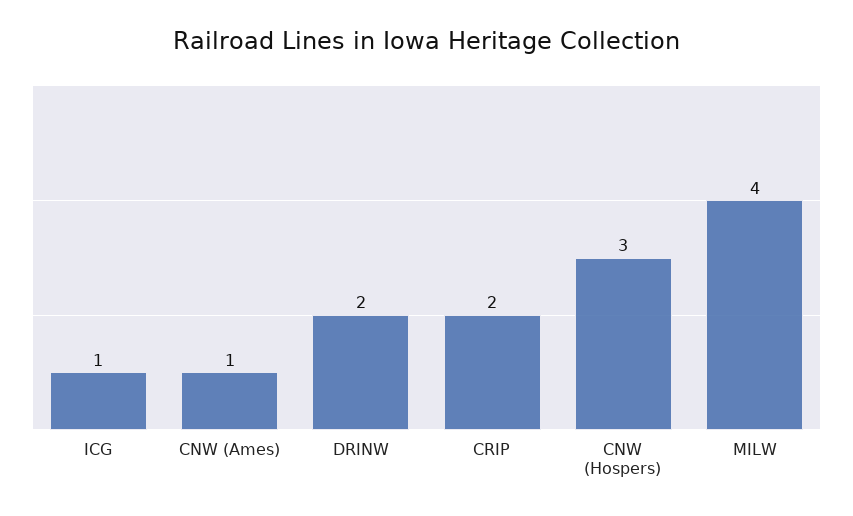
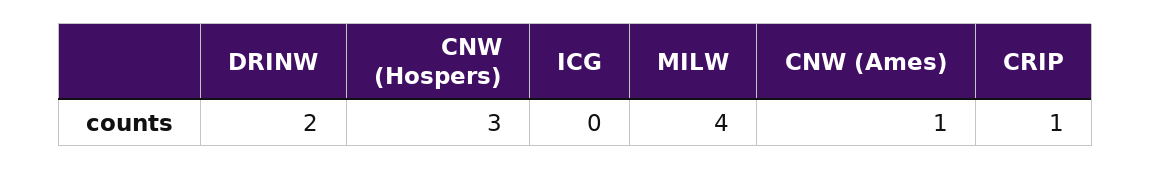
  {
-   "ICG": 1,
+   "ICG": 0,
    "CNW (Ames)": 1,
    "DRINW": 2,
-   "CRIP": 2,
+   "CRIP": 1,
    "CNW (Hospers)": 3,
    "MILW": 4
  }

